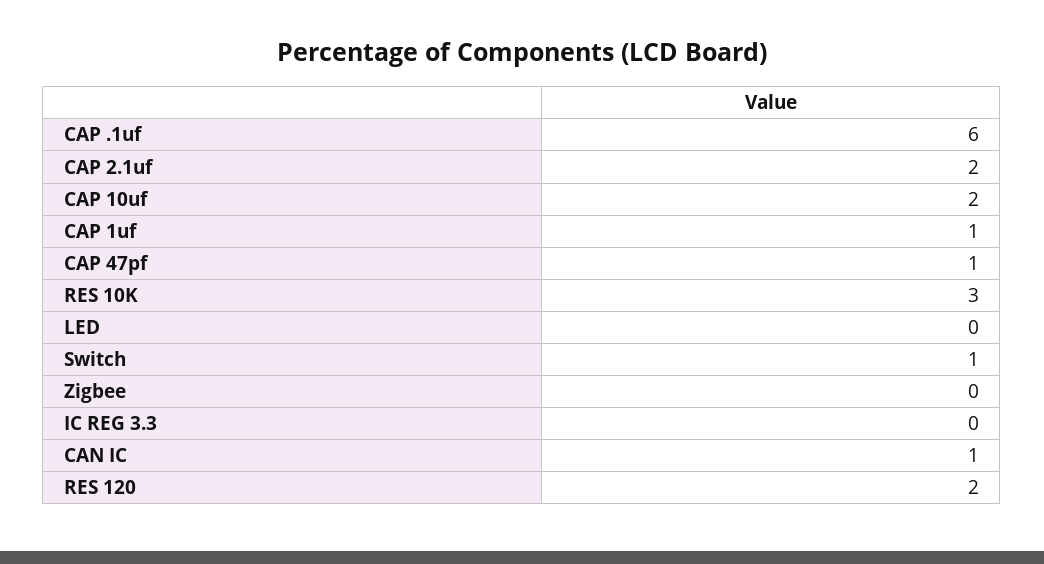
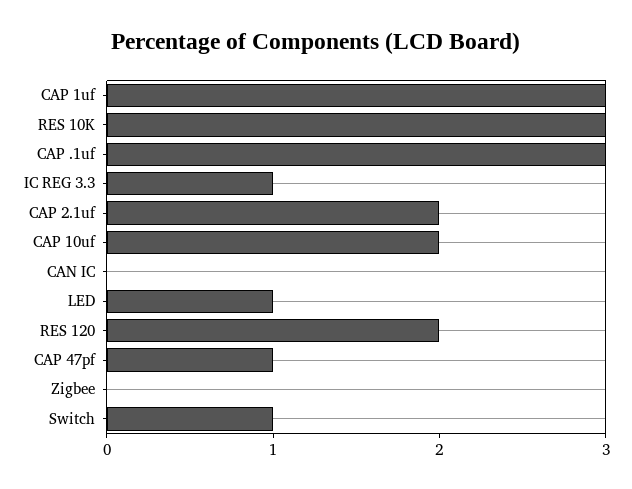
  {
-   "CAP .1uf": 6,
+   "CAP .1uf": 3,
    "CAP 2.1uf": 2,
    "CAP 10uf": 2,
-   "CAP 1uf": 1,
+   "CAP 1uf": 3,
    "CAP 47pf": 1,
    "RES 10K": 3,
-   "LED": 0,
+   "LED": 1,
    "Switch": 1,
    "Zigbee": 0,
-   "IC REG 3.3": 0,
+   "IC REG 3.3": 1,
-   "CAN IC": 1,
+   "CAN IC": 0,
    "RES 120": 2
  }

